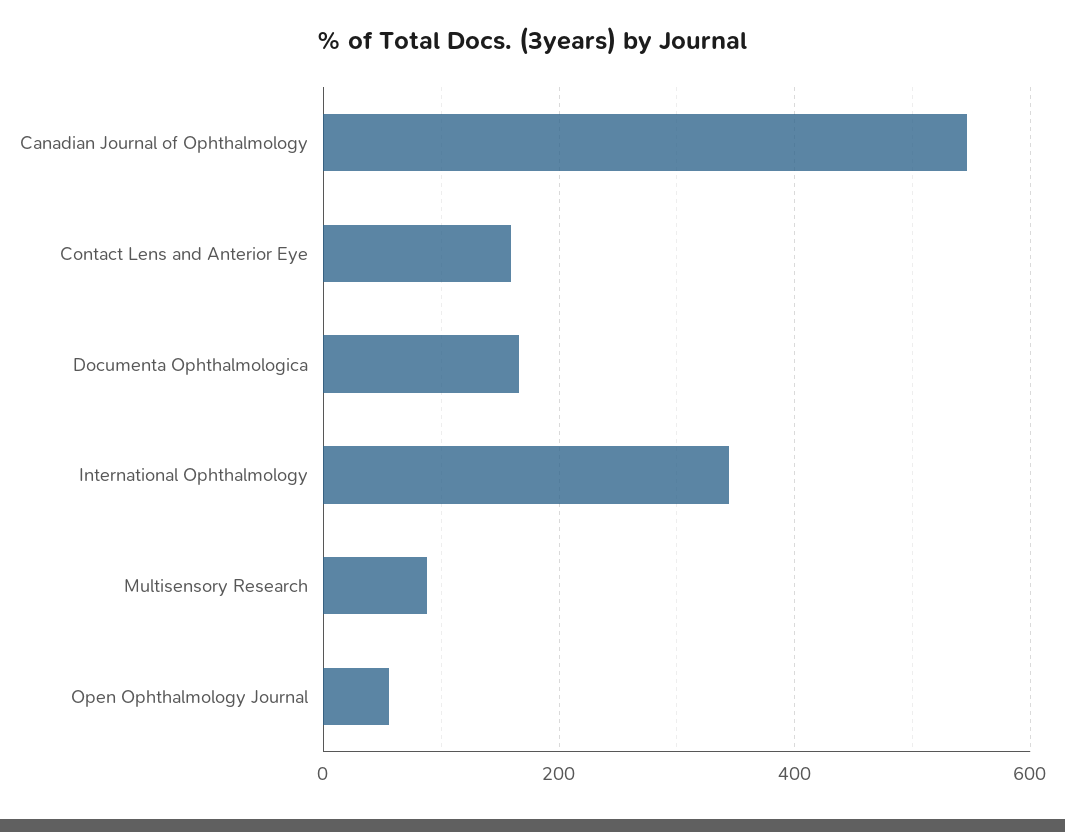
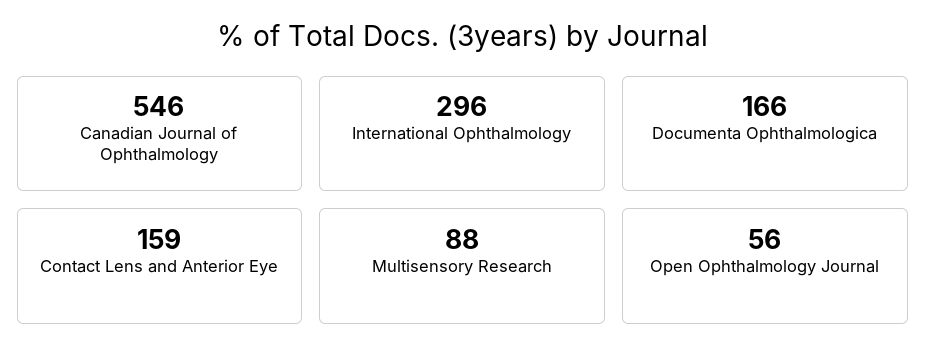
  {
    "Canadian Journal of Ophthalmology": 546,
    "Contact Lens and Anterior Eye": 159,
    "Documenta Ophthalmologica": 166,
-   "International Ophthalmology": 340,
+   "International Ophthalmology": 296,
    "Multisensory Research": 88,
    "Open Ophthalmology Journal": 56
  }

